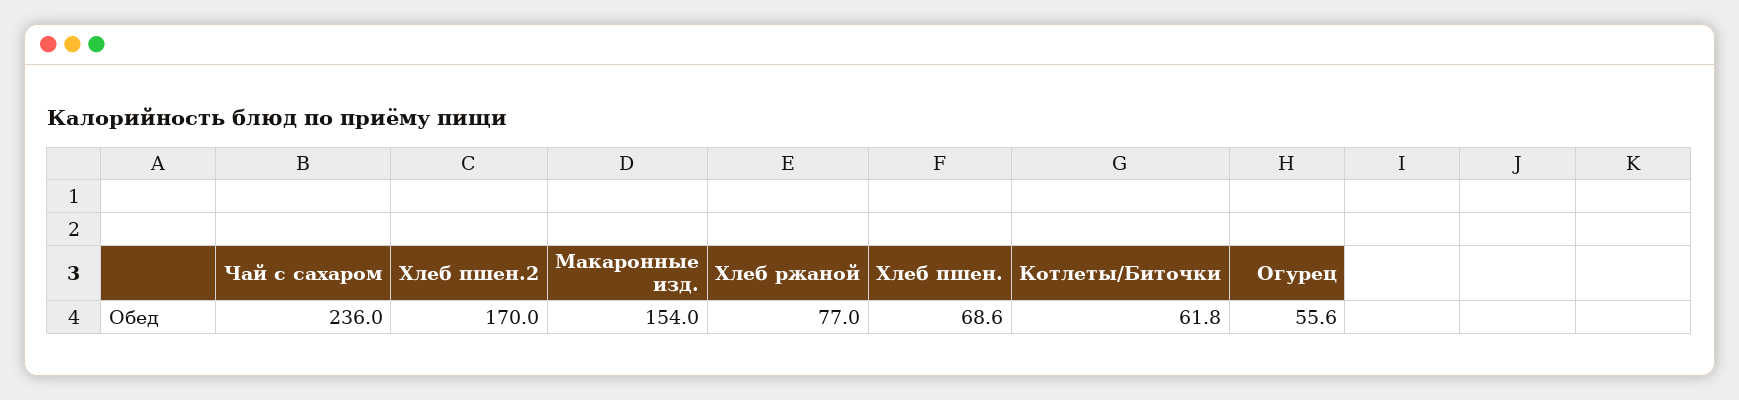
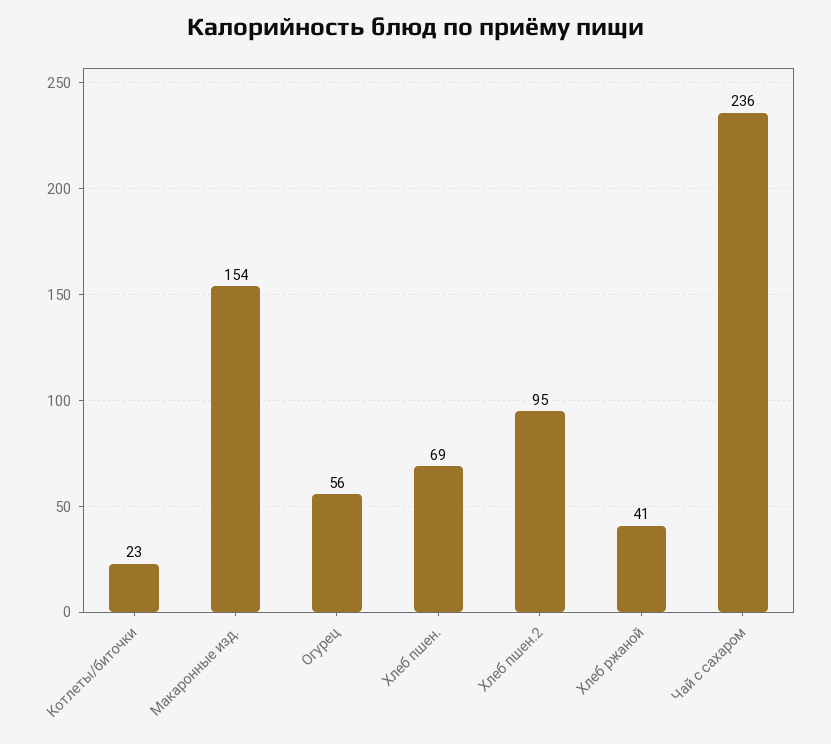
  {
    "Чай с сахаром": 236,
-   "Хлеб пшен.2": 170,
+   "Хлеб пшен.2": 95,
    "Макаронные изд.": 154,
-   "Хлеб ржаной": 77,
+   "Хлеб ржаной": 41,
    "Хлеб пшен.": 68.6,
-   "Котлеты/Биточки": 61.8,
+   "Котлеты/Биточки": 23,
    "Огурец": 55.6
  }

